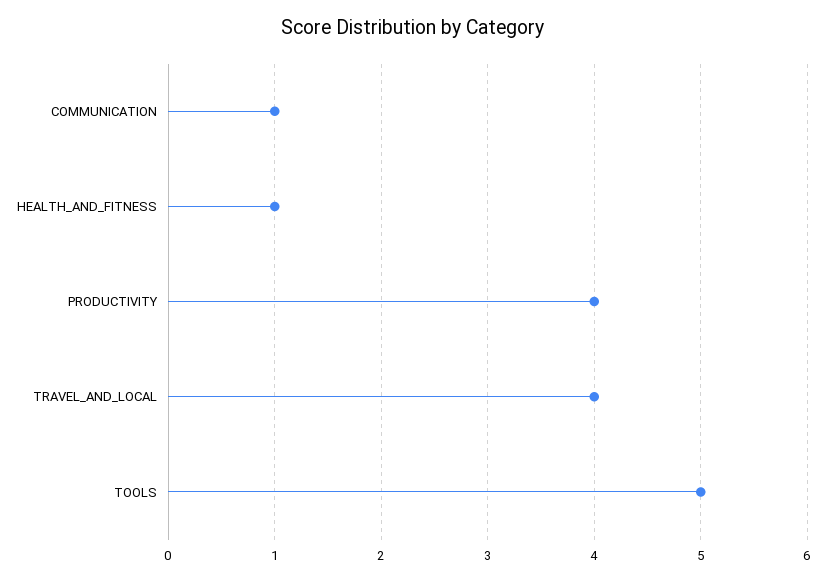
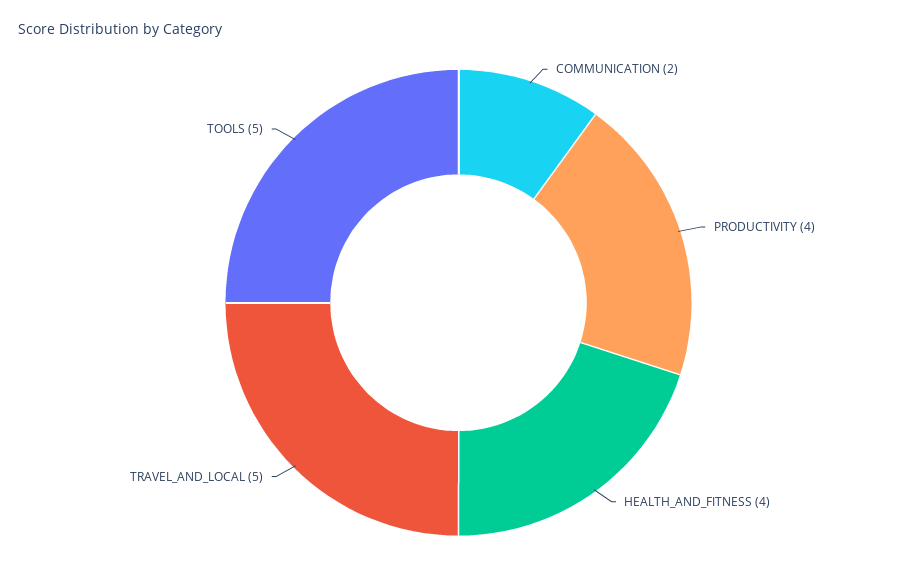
  {
-   "COMMUNICATION": 1,
+   "COMMUNICATION": 2,
-   "HEALTH_AND_FITNESS": 1,
+   "HEALTH_AND_FITNESS": 4,
    "PRODUCTIVITY": 4,
-   "TRAVEL_AND_LOCAL": 4,
+   "TRAVEL_AND_LOCAL": 5,
    "TOOLS": 5
  }

